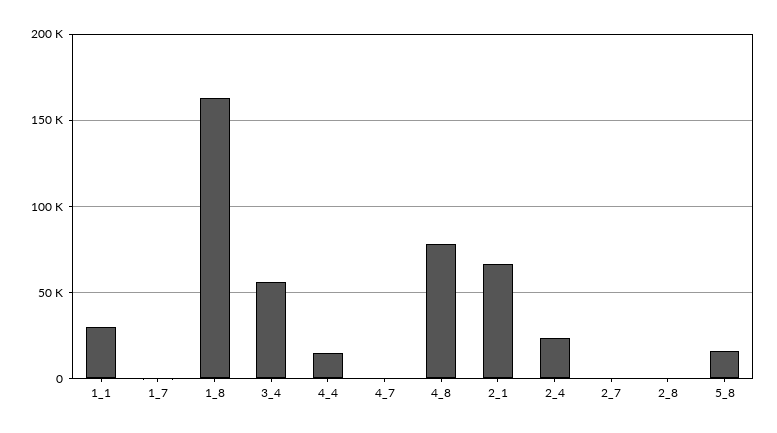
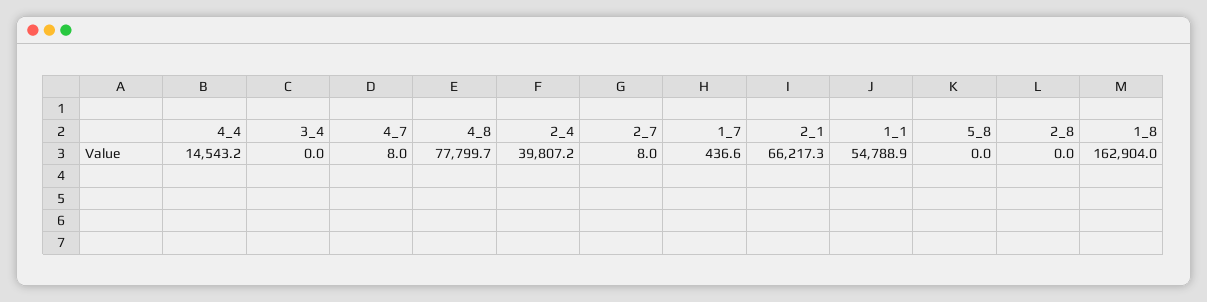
  {
-   "1_1": 30000,
+   "1_1": 54788.9,
    "1_7": 436.6,
    "1_8": 162904,
-   "3_4": 55000,
+   "3_4": 0,
    "4_4": 14543.2,
    "4_7": 8,
    "4_8": 77799.7,
    "2_1": 66217.3,
-   "2_4": 25000,
+   "2_4": 39807.2,
    "2_7": 8,
    "2_8": 0,
-   "5_8": 15000
+   "5_8": 0
  }

